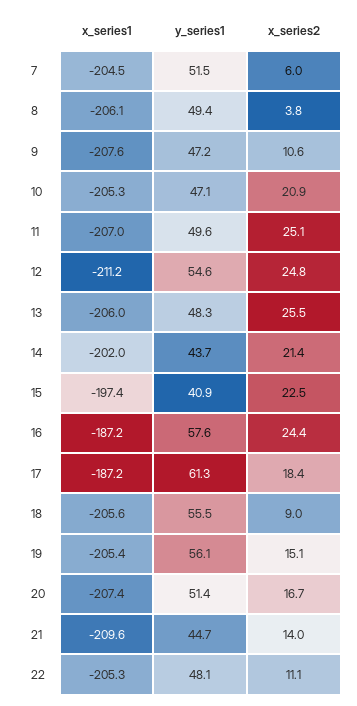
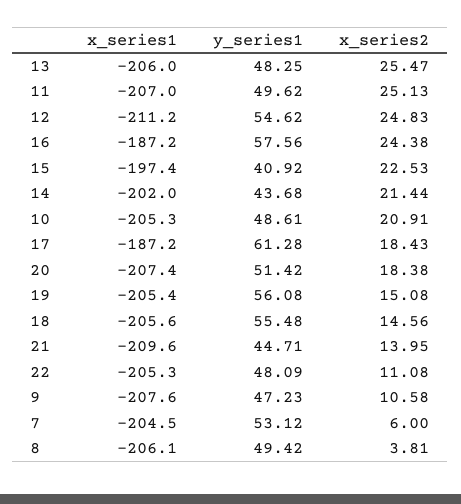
  {
    "x_series1": {
      "7": -204.5,
      "8": -206.1,
      "9": -207.6,
      "10": -205.3,
      "11": -207,
      "12": -211.2,
      "13": -206,
      "14": -202,
      "15": -197.4,
      "16": -187.2,
      "17": -187.2,
      "18": -205.6,
      "19": -205.4,
      "20": -207.4,
      "21": -209.6,
      "22": -205.3
    },
    "y_series1": {
-     "7": 51.5,
+     "7": 53.12,
      "8": 49.42,
      "9": 47.23,
-     "10": 47.1,
+     "10": 48.61,
      "11": 49.62,
      "12": 54.62,
      "13": 48.25,
      "14": 43.68,
      "15": 40.92,
      "16": 57.56,
      "17": 61.28,
      "18": 55.48,
      "19": 56.08,
      "20": 51.42,
      "21": 44.71,
      "22": 48.09
    },
    "x_series2": {
      "7": 6,
      "8": 3.81,
      "9": 10.58,
      "10": 20.91,
      "11": 25.13,
      "12": 24.83,
      "13": 25.47,
      "14": 21.44,
      "15": 22.53,
      "16": 24.38,
      "17": 18.43,
-     "18": 9,
+     "18": 14.56,
      "19": 15.08,
-     "20": 16.7,
+     "20": 18.38,
      "21": 13.95,
      "22": 11.08
    }
  }

